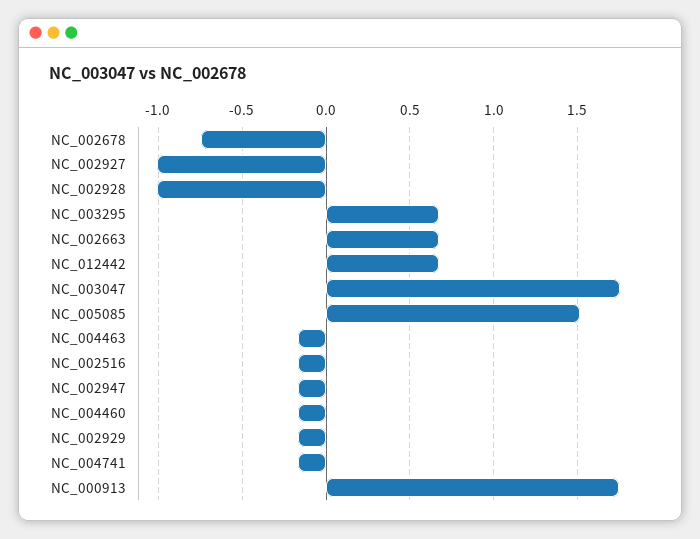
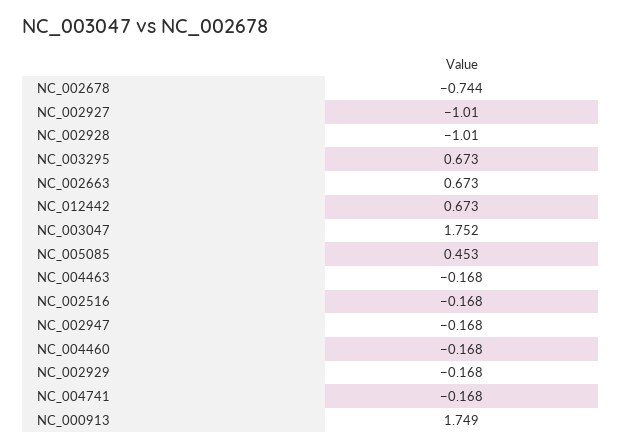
  {
    "NC_002678": -0.744,
    "NC_002927": -1.01,
    "NC_002928": -1.01,
    "NC_003295": 0.673,
    "NC_002663": 0.673,
    "NC_012442": 0.673,
    "NC_003047": 1.752,
-   "NC_005085": 1.5,
+   "NC_005085": 0.453,
    "NC_004463": -0.168,
    "NC_002516": -0.168,
    "NC_002947": -0.168,
    "NC_004460": -0.168,
    "NC_002929": -0.168,
    "NC_004741": -0.168,
    "NC_000913": 1.749
  }

